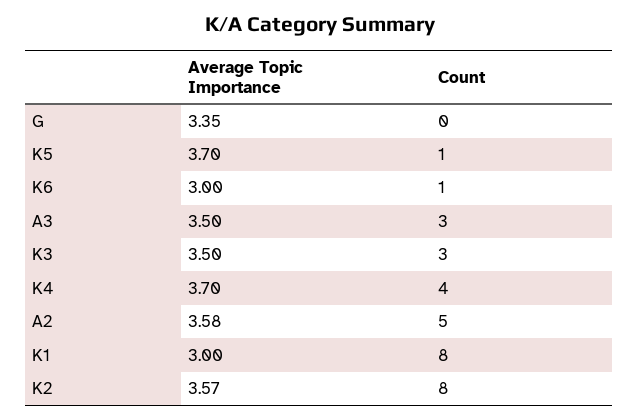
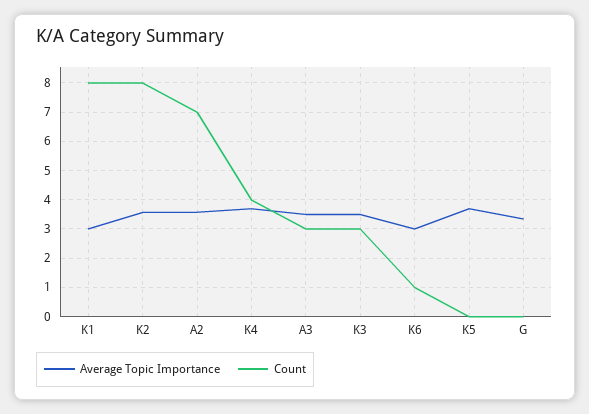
  {
    "Average Topic Importance": {
      "G": 3.35,
      "K5": 3.7,
      "K6": 3,
      "A3": 3.5,
      "K3": 3.5,
      "K4": 3.7,
      "A2": 3.58,
      "K1": 3,
      "K2": 3.57
    },
    "Count": {
      "G": 0,
-     "K5": 1,
+     "K5": 0,
      "K6": 1,
      "A3": 3,
      "K3": 3,
      "K4": 4,
-     "A2": 5,
+     "A2": 7,
      "K1": 8,
      "K2": 8
    }
  }

